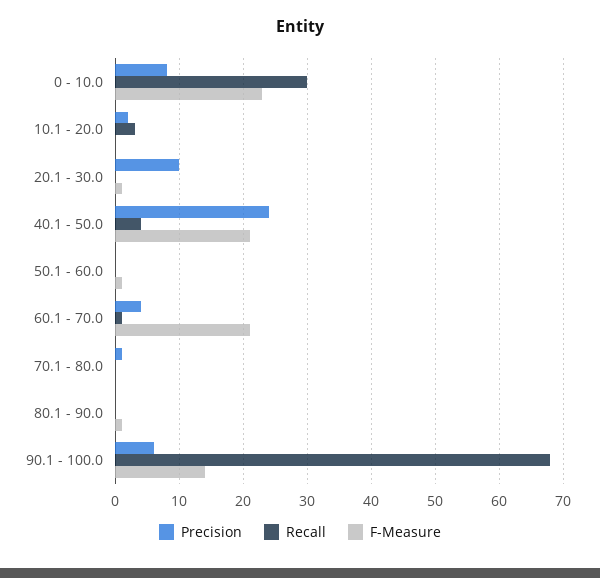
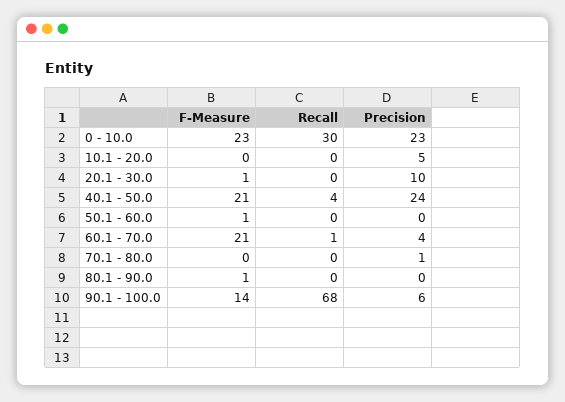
  {
    "Precision": {
-     "0 - 10.0": 8,
+     "0 - 10.0": 23,
-     "10.1 - 20.0": 2,
+     "10.1 - 20.0": 5,
      "20.1 - 30.0": 10,
      "40.1 - 50.0": 24,
      "50.1 - 60.0": 0,
      "60.1 - 70.0": 4,
      "70.1 - 80.0": 1,
      "80.1 - 90.0": 0,
      "90.1 - 100.0": 6
    },
    "Recall": {
      "0 - 10.0": 30,
-     "10.1 - 20.0": 3,
+     "10.1 - 20.0": 0,
      "20.1 - 30.0": 0,
      "40.1 - 50.0": 4,
      "50.1 - 60.0": 0,
      "60.1 - 70.0": 1,
      "70.1 - 80.0": 0,
      "80.1 - 90.0": 0,
      "90.1 - 100.0": 68
    },
    "F-Measure": {
      "0 - 10.0": 23,
      "10.1 - 20.0": 0,
      "20.1 - 30.0": 1,
      "40.1 - 50.0": 21,
      "50.1 - 60.0": 1,
      "60.1 - 70.0": 21,
      "70.1 - 80.0": 0,
      "80.1 - 90.0": 1,
      "90.1 - 100.0": 14
    }
  }

